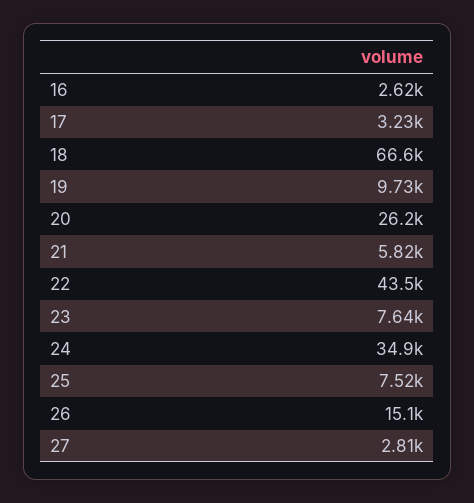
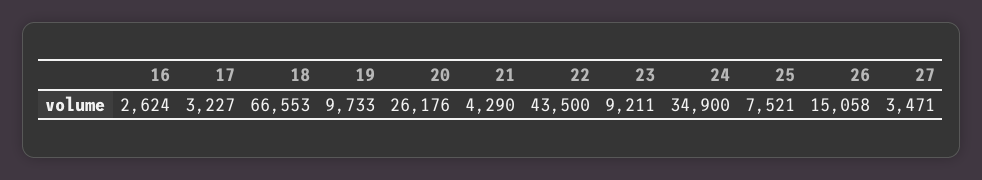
  {
    "16": 2624,
    "17": 3227,
    "18": 66553,
    "19": 9733,
    "20": 26176,
-   "21": 5820,
+   "21": 4290,
    "22": 43500,
-   "23": 7640,
+   "23": 9211,
    "24": 34900,
    "25": 7521,
    "26": 15058,
-   "27": 2810
+   "27": 3471
  }

